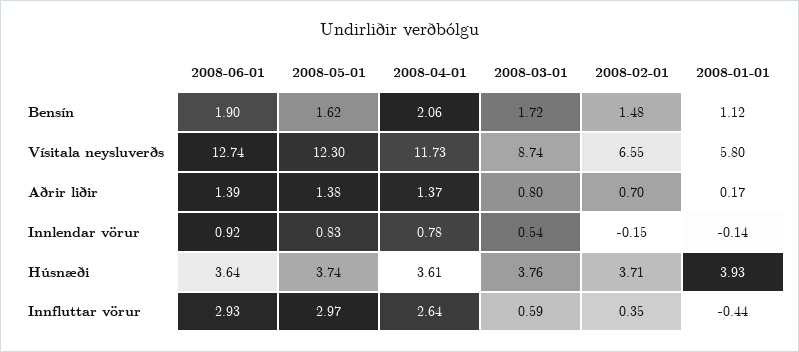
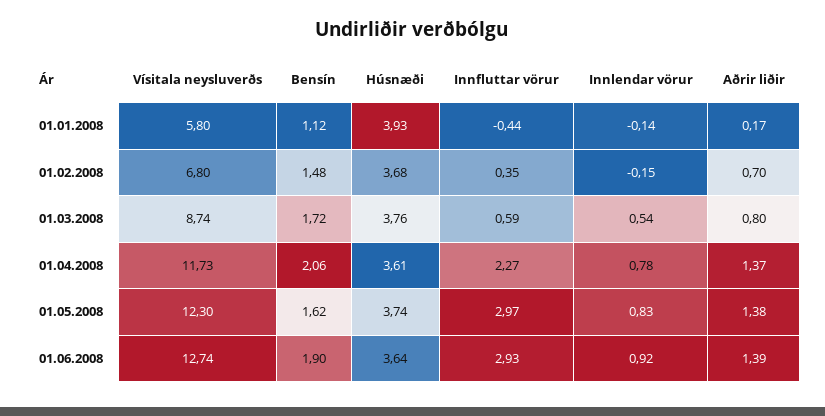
  {
    "2008-06-01": {
      "Bensín": 1.9,
      "Vísitala neysluverðs": 12.74,
      "Aðrir liðir": 1.39,
      "Innlendar vörur": 0.92,
      "Húsnæði": 3.64,
      "Innfluttar vörur": 2.93
    },
    "2008-05-01": {
      "Bensín": 1.62,
      "Vísitala neysluverðs": 12.3,
      "Aðrir liðir": 1.38,
      "Innlendar vörur": 0.83,
      "Húsnæði": 3.74,
      "Innfluttar vörur": 2.97
    },
    "2008-04-01": {
      "Bensín": 2.06,
      "Vísitala neysluverðs": 11.73,
      "Aðrir liðir": 1.37,
      "Innlendar vörur": 0.78,
      "Húsnæði": 3.61,
-     "Innfluttar vörur": 2.64
+     "Innfluttar vörur": 2.27
    },
    "2008-03-01": {
      "Bensín": 1.72,
      "Vísitala neysluverðs": 8.74,
      "Aðrir liðir": 0.8,
      "Innlendar vörur": 0.54,
      "Húsnæði": 3.76,
      "Innfluttar vörur": 0.59
    },
    "2008-02-01": {
      "Bensín": 1.48,
-     "Vísitala neysluverðs": 6.55,
+     "Vísitala neysluverðs": 6.8,
      "Aðrir liðir": 0.7,
      "Innlendar vörur": -0.15,
-     "Húsnæði": 3.71,
+     "Húsnæði": 3.68,
      "Innfluttar vörur": 0.35
    },
    "2008-01-01": {
      "Bensín": 1.12,
      "Vísitala neysluverðs": 5.8,
      "Aðrir liðir": 0.17,
      "Innlendar vörur": -0.14,
      "Húsnæði": 3.93,
      "Innfluttar vörur": -0.44
    }
  }

